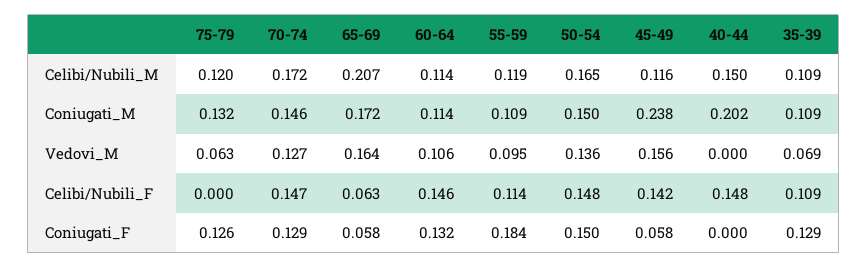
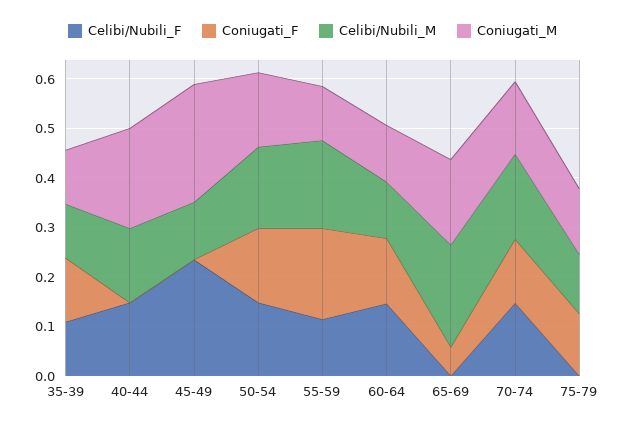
  {
    "Celibi/Nubili_M": {
      "75-79": 0.12,
      "70-74": 0.172,
      "65-69": 0.207,
      "60-64": 0.114,
-     "55-59": 0.119,
+     "55-59": 0.18,
      "50-54": 0.165,
      "45-49": 0.116,
      "40-44": 0.15,
      "35-39": 0.109
    },
    "Coniugati_M": {
      "75-79": 0.132,
      "70-74": 0.146,
      "65-69": 0.172,
      "60-64": 0.114,
      "55-59": 0.109,
      "50-54": 0.15,
      "45-49": 0.238,
      "40-44": 0.202,
      "35-39": 0.109
    },
-   "Vedovi_M": {
-     "75-79": 0.063,
-     "70-74": 0.127,
-     "65-69": 0.164,
-     "60-64": 0.106,
-     "55-59": 0.095,
-     "50-54": 0.136,
-     "45-49": 0.156,
-     "40-44": 0,
-     "35-39": 0.069
-   },
    "Celibi/Nubili_F": {
      "75-79": 0,
      "70-74": 0.147,
-     "65-69": 0.063,
+     "65-69": 0,
      "60-64": 0.146,
      "55-59": 0.114,
      "50-54": 0.148,
-     "45-49": 0.142,
+     "45-49": 0.24,
      "40-44": 0.148,
      "35-39": 0.109
    },
    "Coniugati_F": {
      "75-79": 0.126,
      "70-74": 0.129,
      "65-69": 0.058,
      "60-64": 0.132,
      "55-59": 0.184,
      "50-54": 0.15,
-     "45-49": 0.058,
+     "45-49": 0,
      "40-44": 0,
      "35-39": 0.129
    }
  }

